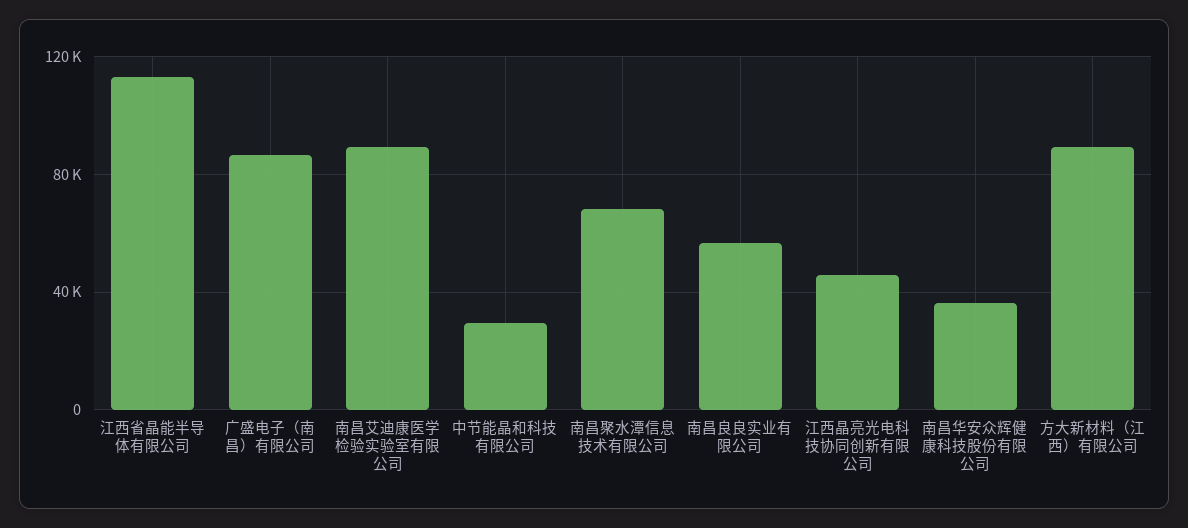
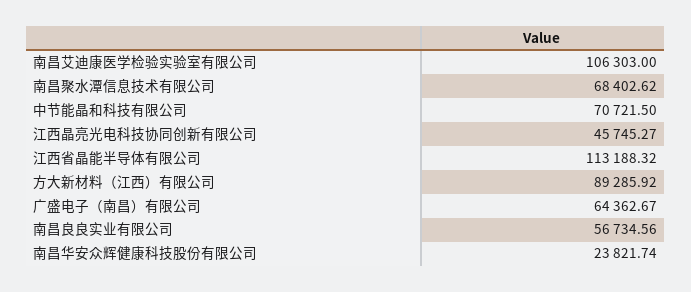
  {
    "江西省晶能半导体有限公司": 113188.32,
-   "广盛电子（南昌）有限公司": 85000,
+   "广盛电子（南昌）有限公司": 64362.67,
-   "南昌艾迪康医学检验实验室有限公司": 90000,
+   "南昌艾迪康医学检验实验室有限公司": 106303,
-   "中节能晶和科技有限公司": 30000,
+   "中节能晶和科技有限公司": 70721.5,
    "南昌聚水潭信息技术有限公司": 68402.62,
    "南昌良良实业有限公司": 56734.56,
    "江西晶亮光电科技协同创新有限公司": 45745.27,
-   "南昌华安众辉健康科技股份有限公司": 35000,
+   "南昌华安众辉健康科技股份有限公司": 23821.74,
    "方大新材料（江西）有限公司": 89285.92
  }

